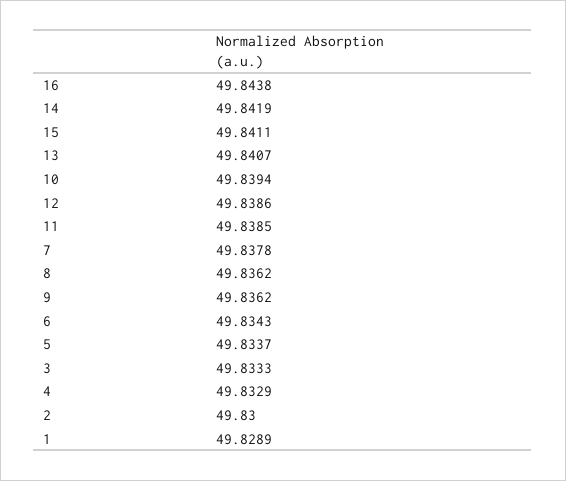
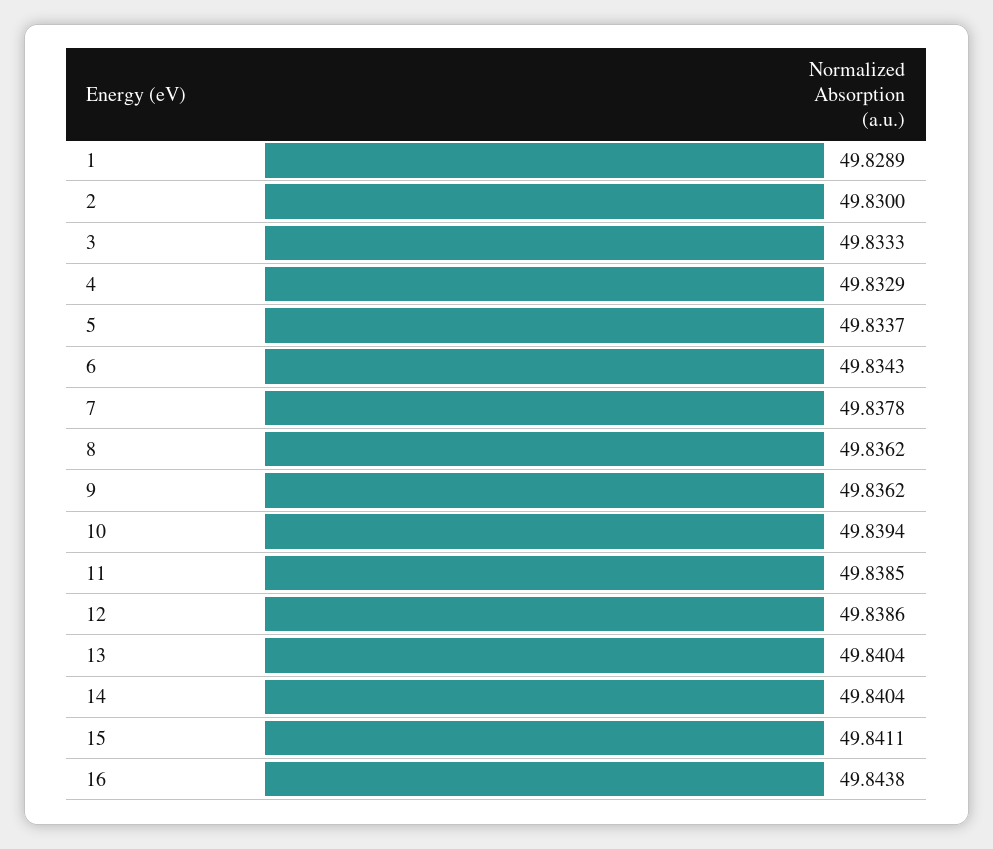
  {
    "16": 49.8438,
-   "14": 49.8419,
+   "14": 49.8404,
    "15": 49.8411,
-   "13": 49.8407,
+   "13": 49.8404,
    "10": 49.8394,
    "12": 49.8386,
    "11": 49.8385,
    "7": 49.8378,
    "8": 49.8362,
    "9": 49.8362,
    "6": 49.8343,
    "5": 49.8337,
    "3": 49.8333,
    "4": 49.8329,
    "2": 49.83,
    "1": 49.8289
  }

